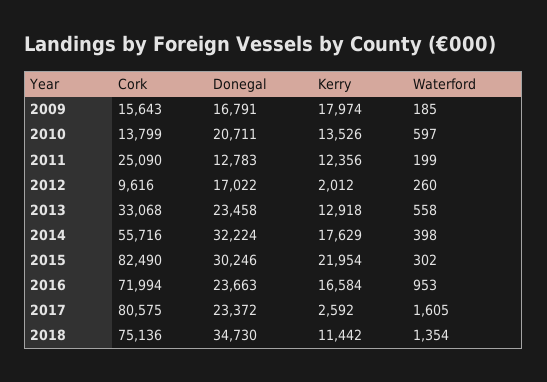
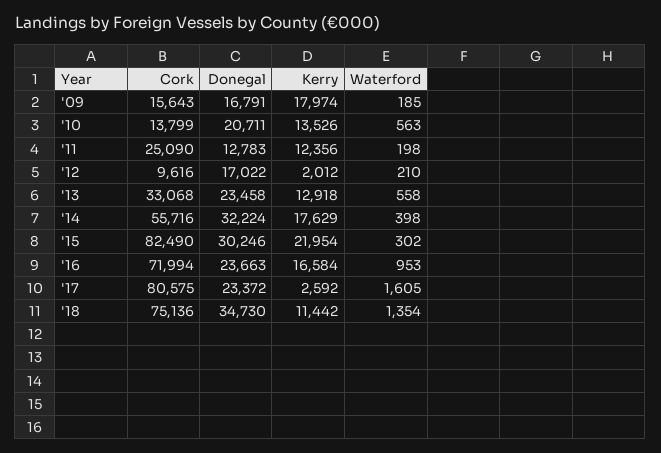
  {
    "Cork": {
      "2009": 15643,
      "2010": 13799,
      "2011": 25090,
      "2012": 9616,
      "2013": 33068,
      "2014": 55716,
      "2015": 82490,
      "2016": 71994,
      "2017": 80575,
      "2018": 75136
    },
    "Donegal": {
      "2009": 16791,
      "2010": 20711,
      "2011": 12783,
      "2012": 17022,
      "2013": 23458,
      "2014": 32224,
      "2015": 30246,
      "2016": 23663,
      "2017": 23372,
      "2018": 34730
    },
    "Kerry": {
      "2009": 17974,
      "2010": 13526,
      "2011": 12356,
      "2012": 2012,
      "2013": 12918,
      "2014": 17629,
      "2015": 21954,
      "2016": 16584,
      "2017": 2592,
      "2018": 11442
    },
    "Waterford": {
      "2009": 185,
-     "2010": 597,
+     "2010": 563,
-     "2011": 199,
+     "2011": 198,
-     "2012": 260,
+     "2012": 210,
      "2013": 558,
      "2014": 398,
      "2015": 302,
      "2016": 953,
      "2017": 1605,
      "2018": 1354
    }
  }

